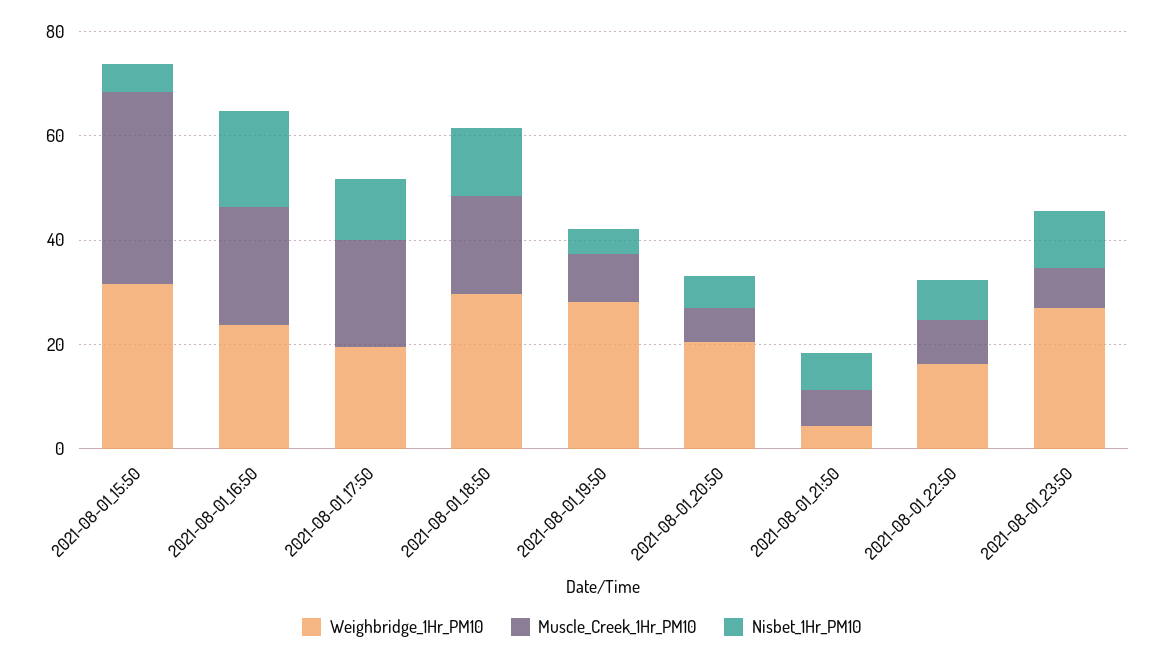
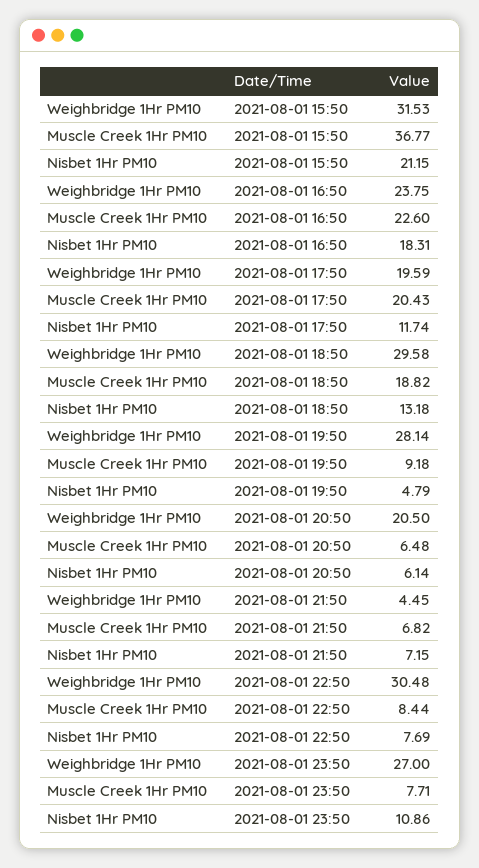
  {
    "Weighbridge_1Hr_PM10": {
      "2021-08-01_15:50": 31.53,
      "2021-08-01_16:50": 23.75,
      "2021-08-01_17:50": 19.59,
      "2021-08-01_18:50": 29.58,
      "2021-08-01_19:50": 28.14,
      "2021-08-01_20:50": 20.5,
      "2021-08-01_21:50": 4.45,
-     "2021-08-01_22:50": 15,
+     "2021-08-01_22:50": 30.48,
      "2021-08-01_23:50": 27
    },
    "Muscle_Creek_1Hr_PM10": {
      "2021-08-01_15:50": 36.77,
      "2021-08-01_16:50": 22.6,
      "2021-08-01_17:50": 20.43,
      "2021-08-01_18:50": 18.82,
      "2021-08-01_19:50": 9.18,
      "2021-08-01_20:50": 6.48,
      "2021-08-01_21:50": 6.82,
      "2021-08-01_22:50": 8.44,
      "2021-08-01_23:50": 7.71
    },
    "Nisbet_1Hr_PM10": {
-     "2021-08-01_15:50": 5,
+     "2021-08-01_15:50": 21.15,
      "2021-08-01_16:50": 18.31,
      "2021-08-01_17:50": 11.74,
      "2021-08-01_18:50": 13.18,
      "2021-08-01_19:50": 4.79,
      "2021-08-01_20:50": 6.14,
      "2021-08-01_21:50": 7.15,
      "2021-08-01_22:50": 7.69,
      "2021-08-01_23:50": 10.86
    }
  }

